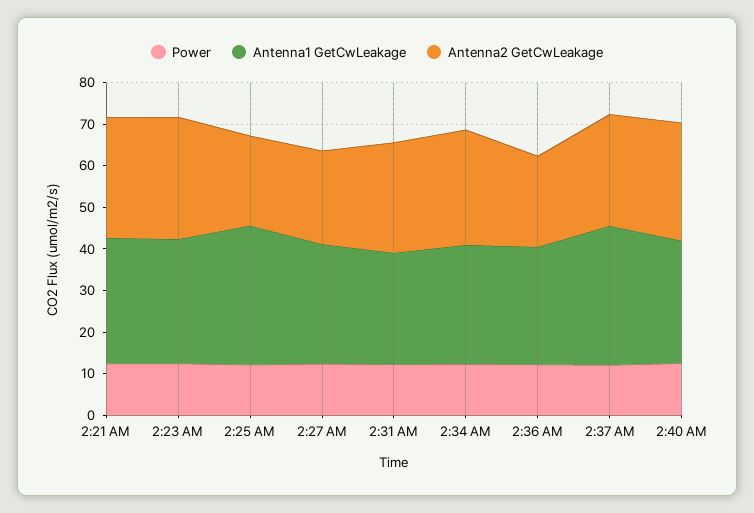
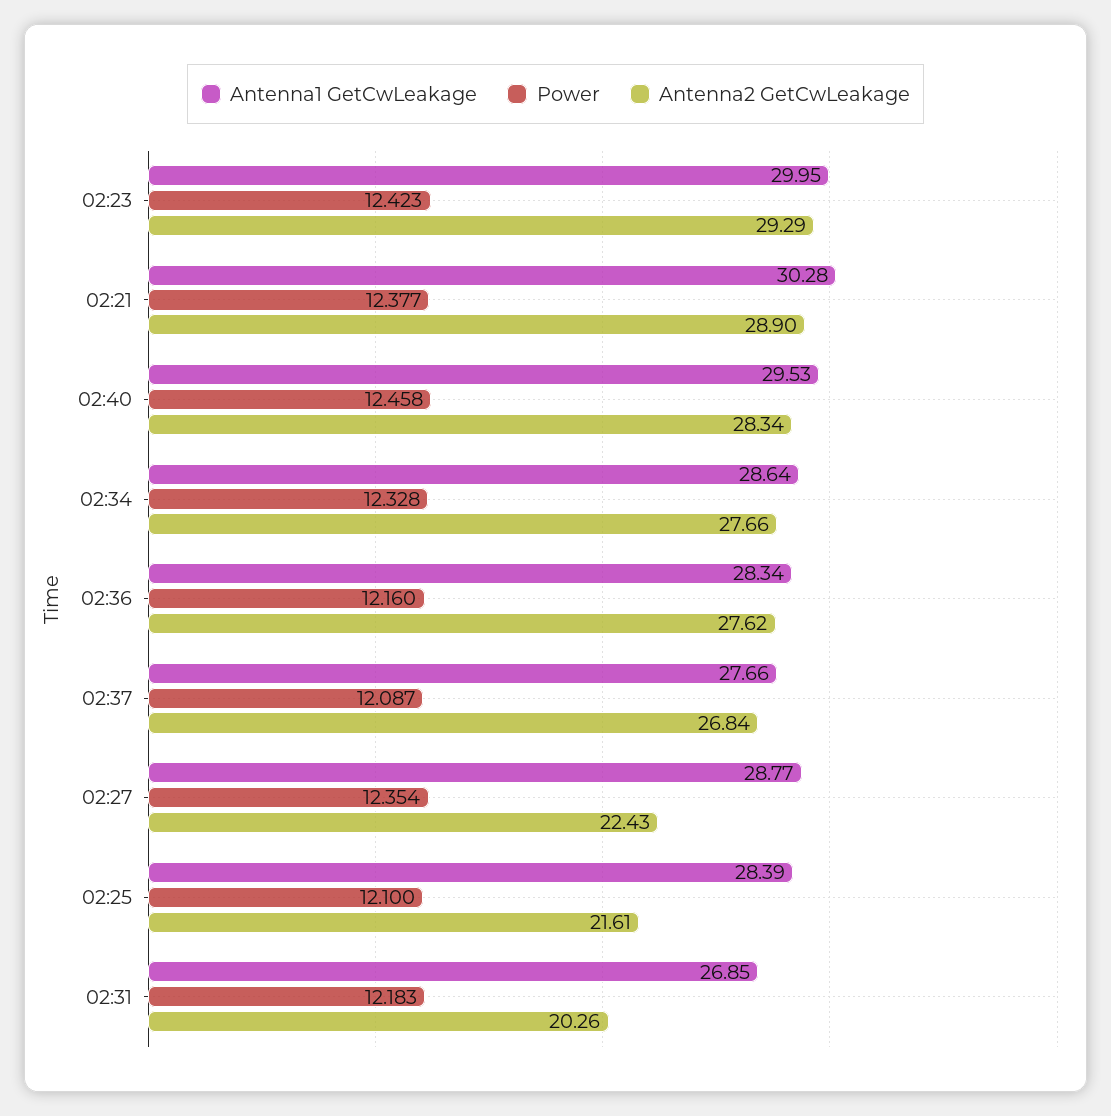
  {
    "Power": {
      "2:21 AM": 12.377,
      "2:23 AM": 12.423,
      "2:25 AM": 12.1,
      "2:27 AM": 12.354,
      "2:31 AM": 12.183,
      "2:34 AM": 12.328,
      "2:36 AM": 12.16,
      "2:37 AM": 12.087,
      "2:40 AM": 12.458
    },
    "Antenna1 GetCwLeakage": {
      "2:21 AM": 30.28,
      "2:23 AM": 29.95,
-     "2:25 AM": 34,
+     "2:25 AM": 28.39,
      "2:27 AM": 28.77,
      "2:31 AM": 26.85,
      "2:34 AM": 28.64,
      "2:36 AM": 28.34,
-     "2:37 AM": 34,
+     "2:37 AM": 27.66,
      "2:40 AM": 29.53
    },
    "Antenna2 GetCwLeakage": {
      "2:21 AM": 28.9,
      "2:23 AM": 29.29,
      "2:25 AM": 21.61,
      "2:27 AM": 22.43,
-     "2:31 AM": 26,
+     "2:31 AM": 20.26,
      "2:34 AM": 27.66,
-     "2:36 AM": 22,
+     "2:36 AM": 27.62,
      "2:37 AM": 26.84,
      "2:40 AM": 28.34
    }
  }

